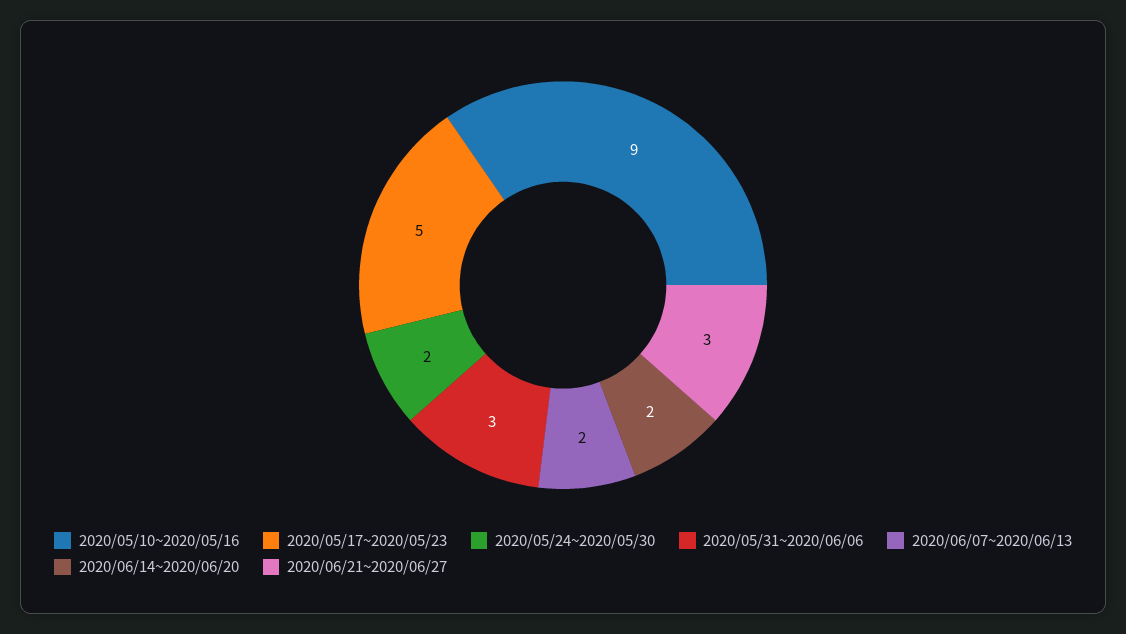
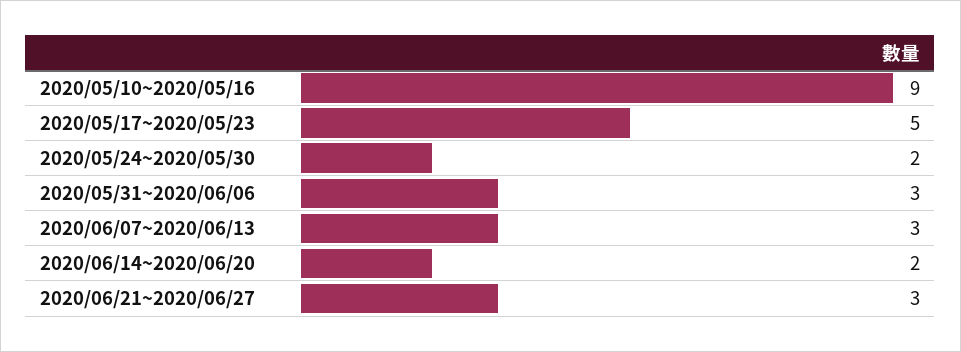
  {
    "2020/05/10~2020/05/16": 9,
    "2020/05/17~2020/05/23": 5,
    "2020/05/24~2020/05/30": 2,
    "2020/05/31~2020/06/06": 3,
-   "2020/06/07~2020/06/13": 2,
+   "2020/06/07~2020/06/13": 3,
    "2020/06/14~2020/06/20": 2,
    "2020/06/21~2020/06/27": 3
  }

